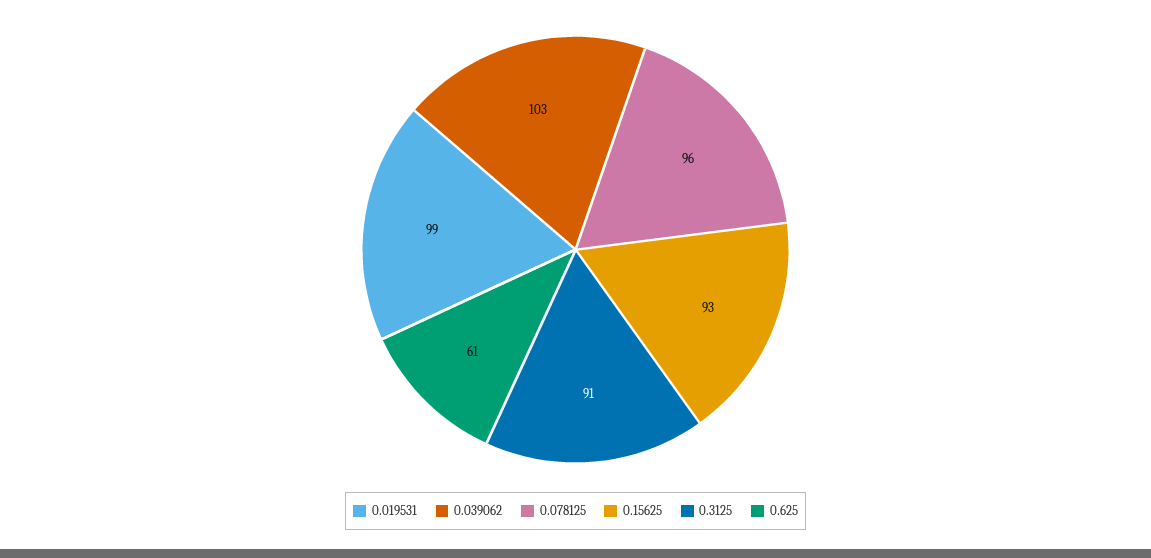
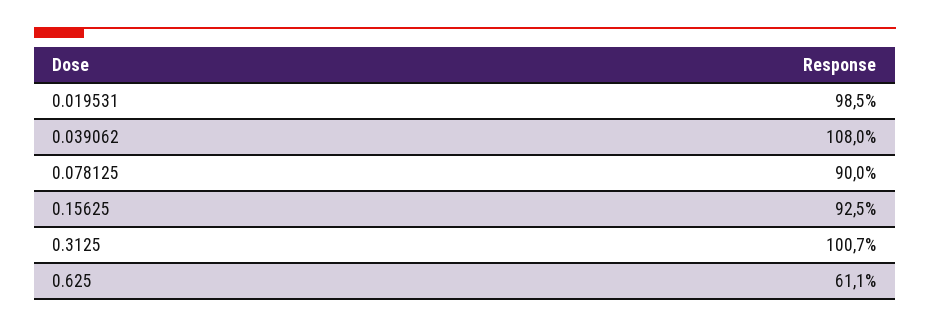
  {
    "0.019531": 98.5,
-   "0.039062": 103,
+   "0.039062": 108,
-   "0.078125": 96,
+   "0.078125": 90,
    "0.15625": 92.5,
-   "0.3125": 91,
+   "0.3125": 100.7,
    "0.625": 61.1
  }

